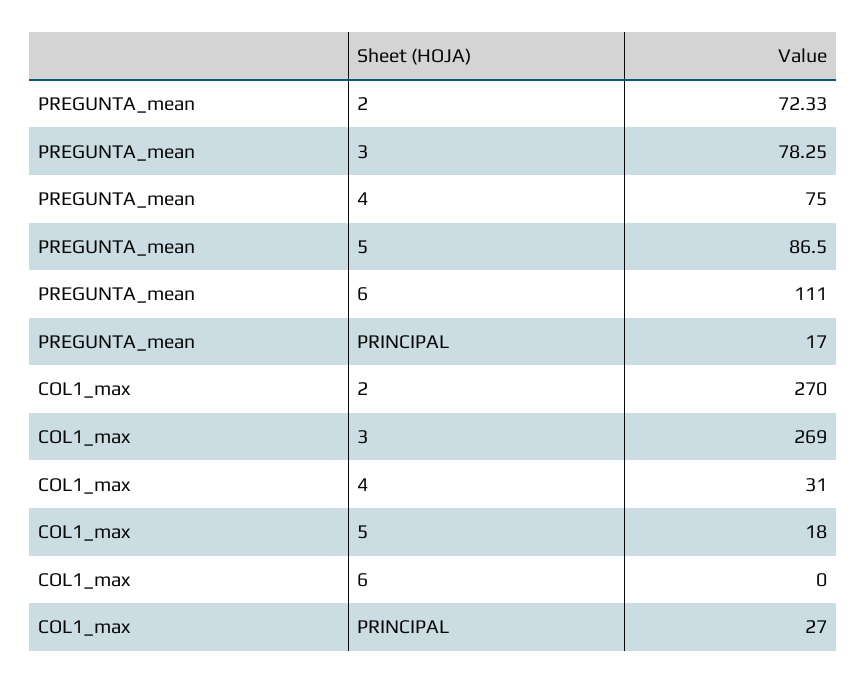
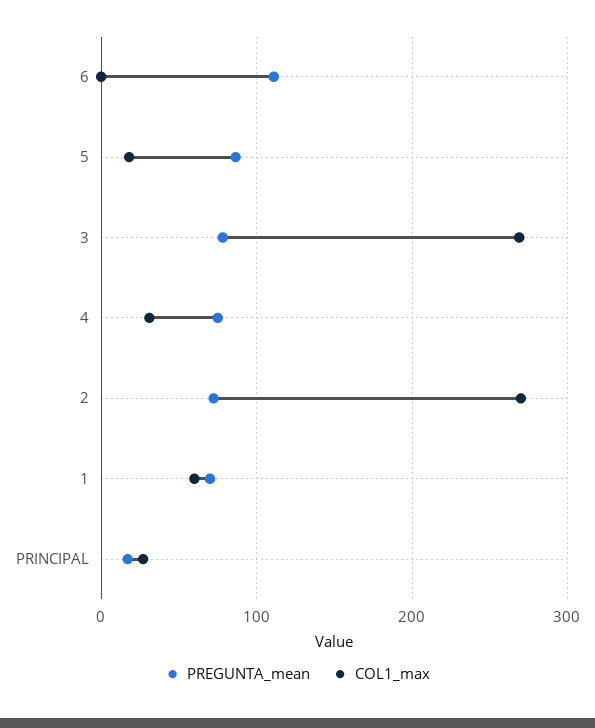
  {
    "PREGUNTA_mean": {
      "2": 72.33,
      "3": 78.25,
      "4": 75,
      "5": 86.5,
      "6": 111,
-     "PRINCIPAL": 17
+     "PRINCIPAL": 17,
+     "1": 70
    },
    "COL1_max": {
      "2": 270,
      "3": 269,
      "4": 31,
      "5": 18,
      "6": 0,
-     "PRINCIPAL": 27
+     "PRINCIPAL": 27,
+     "1": 60
    }
  }

